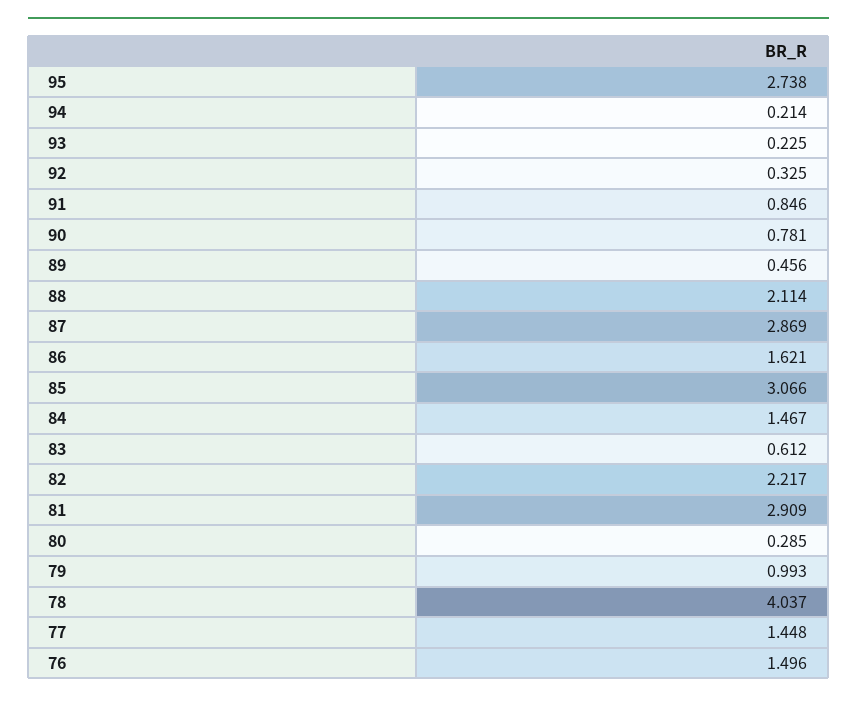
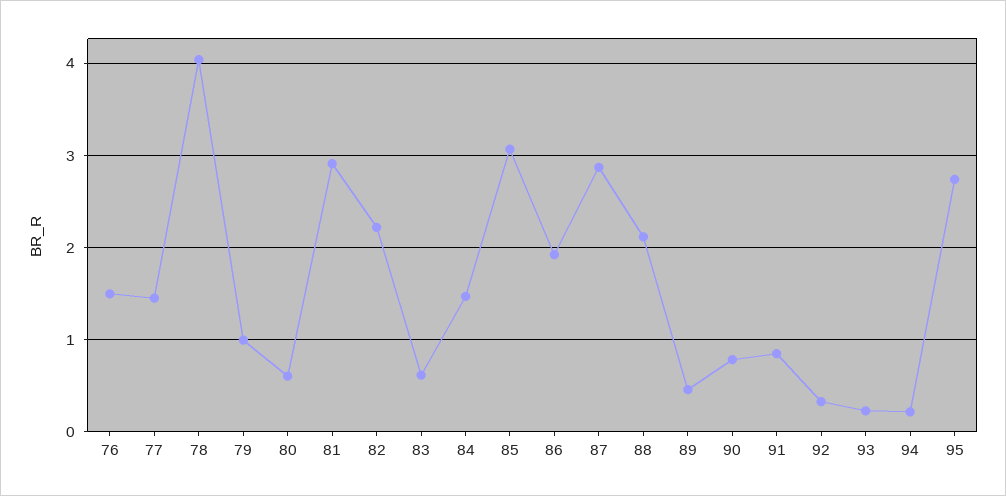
  {
    "95": 2.738,
    "94": 0.214,
    "93": 0.225,
    "92": 0.325,
    "91": 0.846,
    "90": 0.781,
    "89": 0.456,
    "88": 2.114,
    "87": 2.869,
-   "86": 1.621,
+   "86": 1.9,
    "85": 3.066,
    "84": 1.467,
    "83": 0.612,
    "82": 2.217,
    "81": 2.909,
-   "80": 0.285,
+   "80": 0.6,
    "79": 0.993,
    "78": 4.037,
    "77": 1.448,
    "76": 1.496
  }

